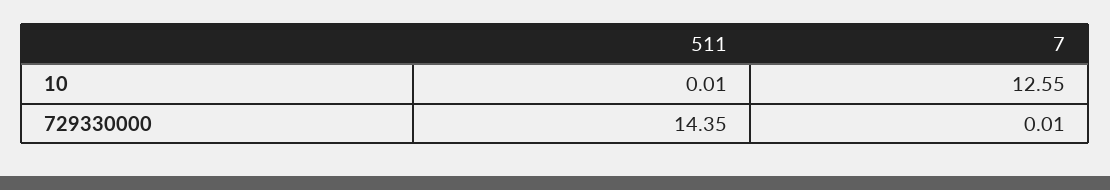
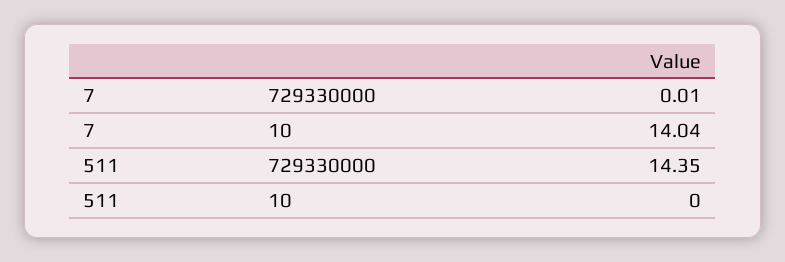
  {
    "511": {
-     "10": 0.01,
+     "10": 0,
      "729330000": 14.35
    },
    "7": {
-     "10": 12.55,
+     "10": 14.04,
      "729330000": 0.01
    }
  }

